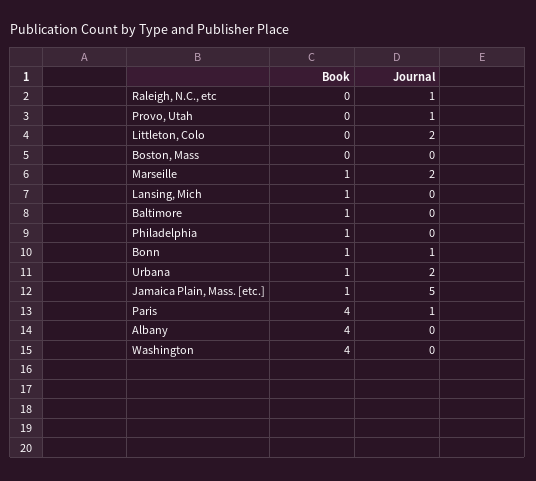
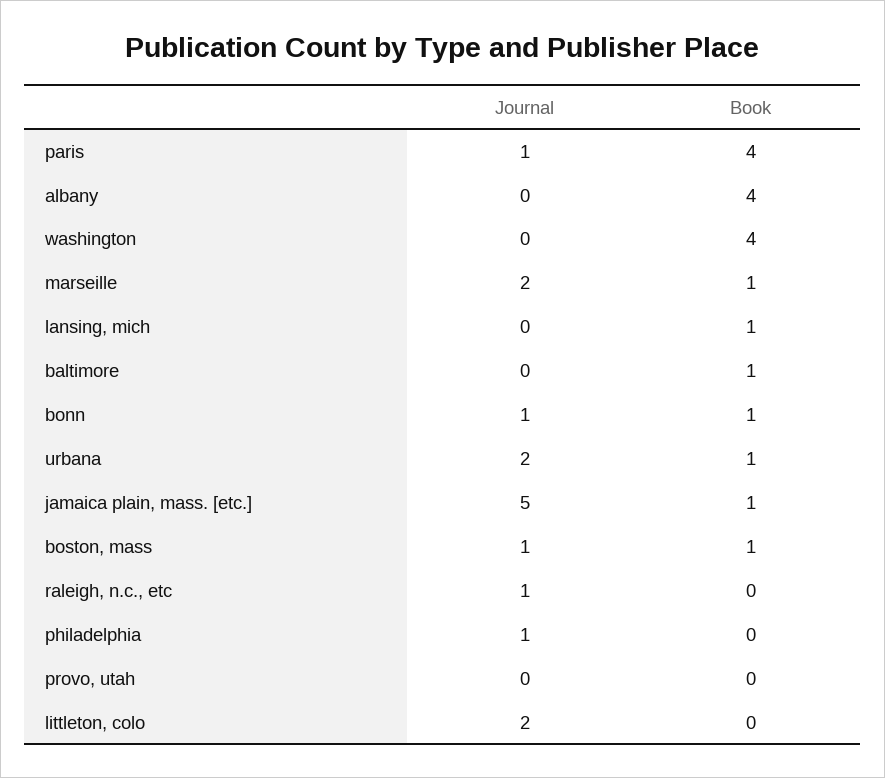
  {
    "Book": {
      "Raleigh, N.C., etc": 0,
      "Provo, Utah": 0,
      "Littleton, Colo": 0,
-     "Boston, Mass": 0,
+     "Boston, Mass": 1,
      "Marseille": 1,
      "Lansing, Mich": 1,
      "Baltimore": 1,
-     "Philadelphia": 1,
+     "Philadelphia": 0,
      "Bonn": 1,
      "Urbana": 1,
      "Jamaica Plain, Mass. [etc.]": 1,
      "Paris": 4,
      "Albany": 4,
      "Washington": 4
    },
    "Journal": {
      "Raleigh, N.C., etc": 1,
-     "Provo, Utah": 1,
+     "Provo, Utah": 0,
      "Littleton, Colo": 2,
-     "Boston, Mass": 0,
+     "Boston, Mass": 1,
      "Marseille": 2,
      "Lansing, Mich": 0,
      "Baltimore": 0,
-     "Philadelphia": 0,
+     "Philadelphia": 1,
      "Bonn": 1,
      "Urbana": 2,
      "Jamaica Plain, Mass. [etc.]": 5,
      "Paris": 1,
      "Albany": 0,
      "Washington": 0
    }
  }

